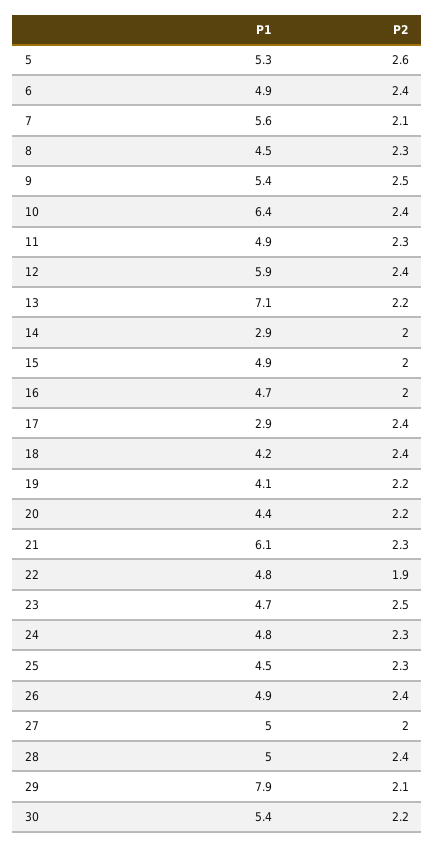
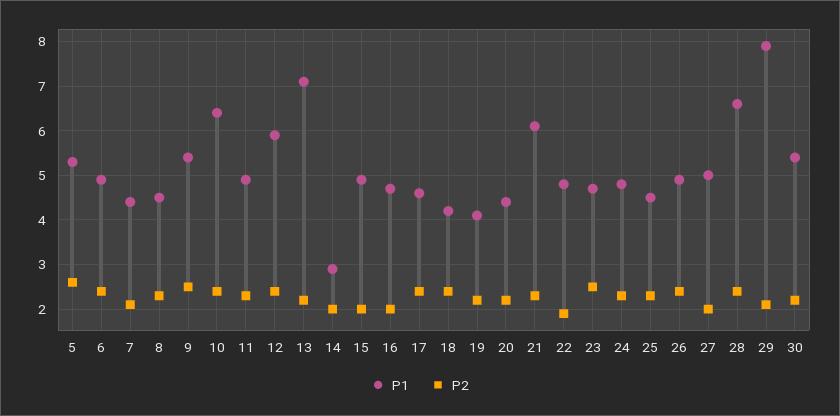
  {
    "P1": {
      "5": 5.3,
      "6": 4.9,
-     "7": 5.6,
+     "7": 4.5,
      "8": 4.5,
      "9": 5.4,
      "10": 6.4,
      "11": 4.9,
      "12": 5.9,
      "13": 7.1,
      "14": 2.9,
      "15": 4.9,
      "16": 4.7,
-     "17": 2.9,
+     "17": 4.5,
      "18": 4.2,
      "19": 4.1,
      "20": 4.4,
      "21": 6.1,
      "22": 4.8,
      "23": 4.7,
      "24": 4.8,
      "25": 4.5,
      "26": 4.9,
      "27": 5,
-     "28": 5,
+     "28": 6.5,
      "29": 7.9,
      "30": 5.4
    },
    "P2": {
      "5": 2.6,
      "6": 2.4,
      "7": 2.1,
      "8": 2.3,
      "9": 2.5,
      "10": 2.4,
      "11": 2.3,
      "12": 2.4,
      "13": 2.2,
      "14": 2,
      "15": 2,
      "16": 2,
      "17": 2.4,
      "18": 2.4,
      "19": 2.2,
      "20": 2.2,
      "21": 2.3,
      "22": 1.9,
      "23": 2.5,
      "24": 2.3,
      "25": 2.3,
      "26": 2.4,
      "27": 2,
      "28": 2.4,
      "29": 2.1,
      "30": 2.2
    }
  }

